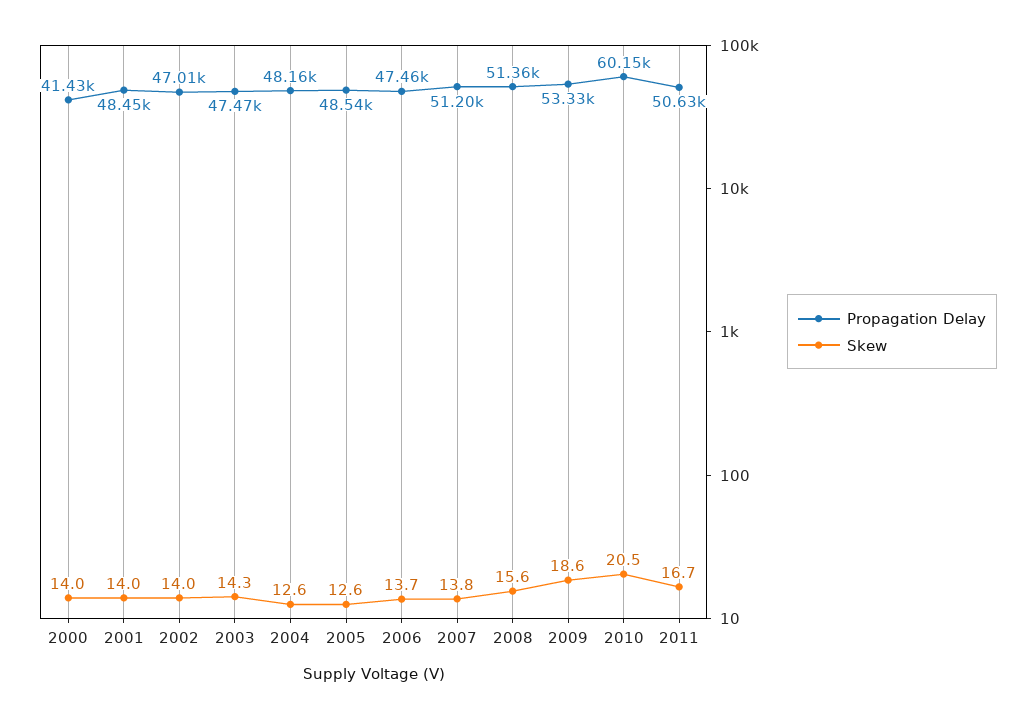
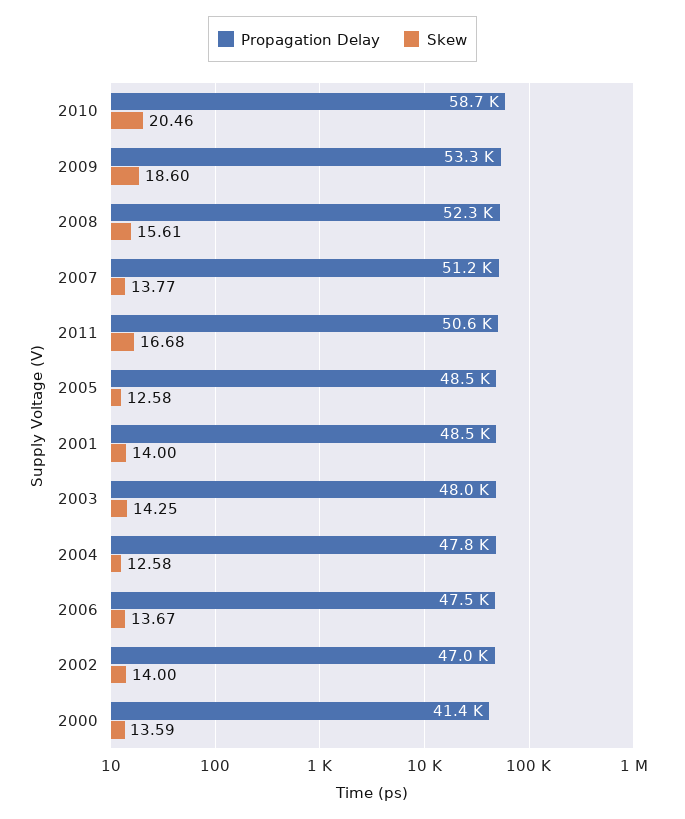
  {
    "Propagation Delay": {
      "2000": 41430,
      "2001": 48450,
      "2002": 47010,
-     "2003": 47470,
+     "2003": 48000,
-     "2004": 48160,
+     "2004": 47800,
      "2005": 48540,
      "2006": 47460,
      "2007": 51200,
-     "2008": 51360,
+     "2008": 52300,
      "2009": 53330,
-     "2010": 60150,
+     "2010": 58700,
      "2011": 50630
    },
    "Skew": {
-     "2000": 14,
+     "2000": 13.59,
      "2001": 14,
      "2002": 14,
      "2003": 14.25,
      "2004": 12.58,
      "2005": 12.58,
      "2006": 13.67,
      "2007": 13.77,
      "2008": 15.61,
      "2009": 18.6,
      "2010": 20.46,
      "2011": 16.68
    }
  }

